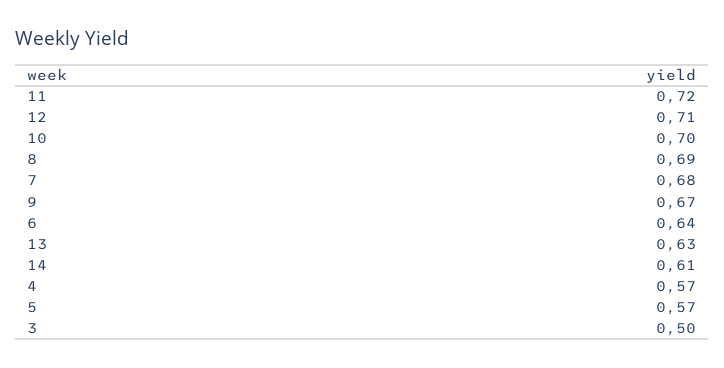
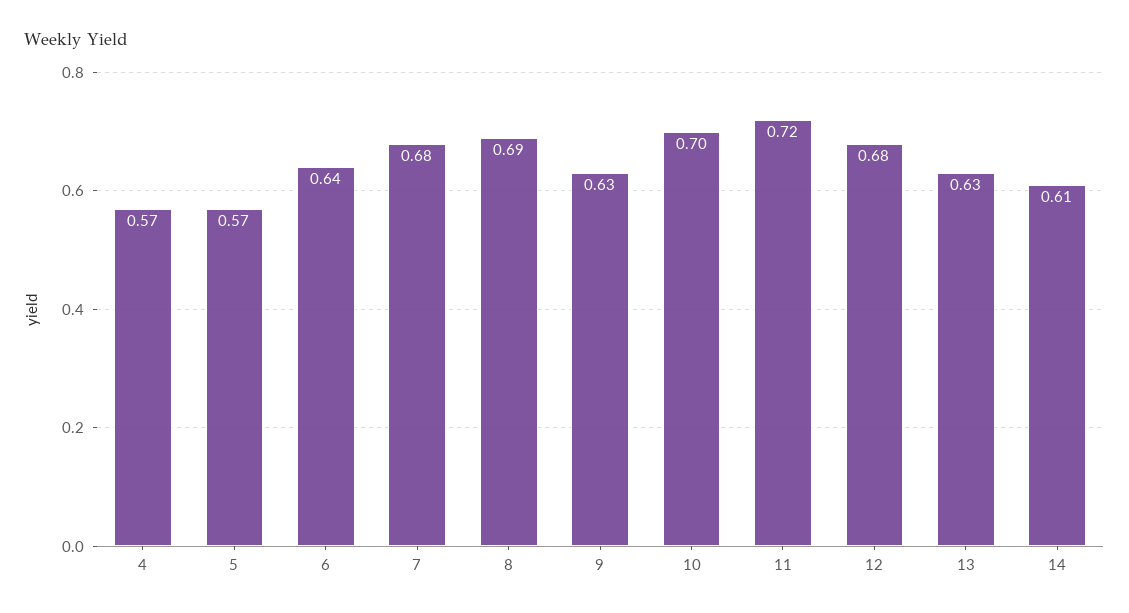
  {
    "11": 0.72,
-   "12": 0.71,
+   "12": 0.68,
    "10": 0.7,
    "8": 0.69,
    "7": 0.68,
-   "9": 0.67,
+   "9": 0.63,
    "6": 0.64,
    "13": 0.63,
    "14": 0.61,
    "4": 0.57,
-   "5": 0.57,
+   "5": 0.57
-   "3": 0.5
  }

